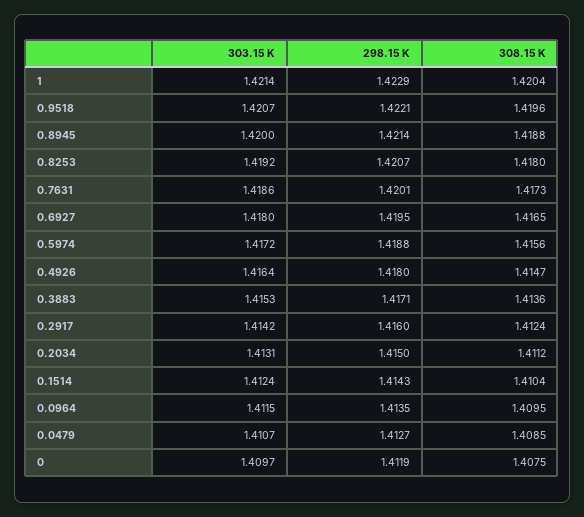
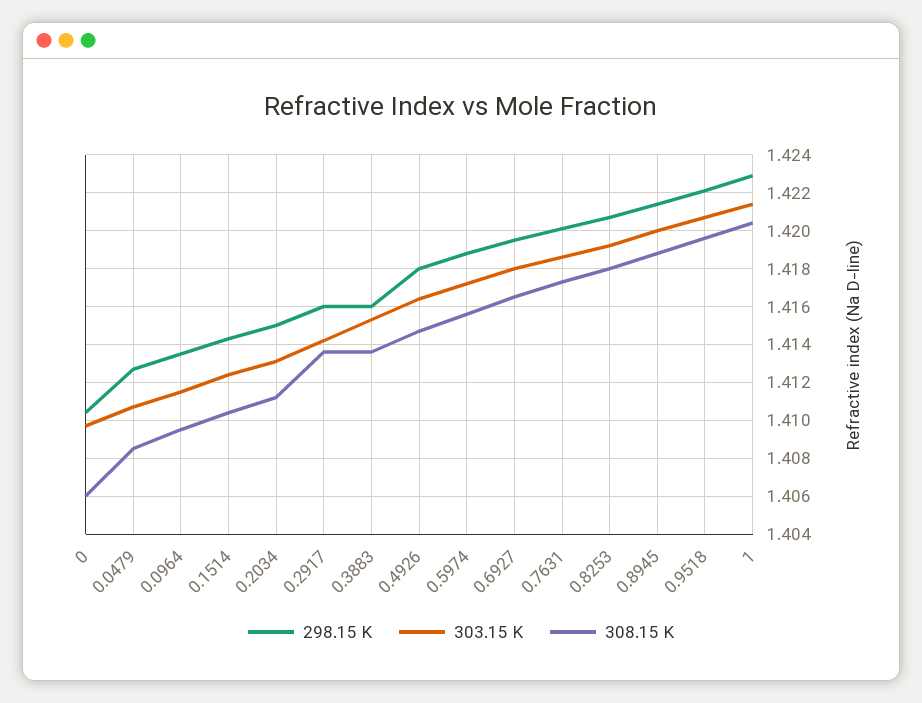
  {
    "303.15 K": {
      "1": 1.4214,
      "0.9518": 1.4207,
      "0.8945": 1.42,
      "0.8253": 1.4192,
      "0.7631": 1.4186,
      "0.6927": 1.418,
      "0.5974": 1.4172,
      "0.4926": 1.4164,
      "0.3883": 1.4153,
      "0.2917": 1.4142,
      "0.2034": 1.4131,
      "0.1514": 1.4124,
      "0.0964": 1.4115,
      "0.0479": 1.4107,
      "0": 1.4097
    },
    "298.15 K": {
      "1": 1.4229,
      "0.9518": 1.4221,
      "0.8945": 1.4214,
      "0.8253": 1.4207,
      "0.7631": 1.4201,
      "0.6927": 1.4195,
      "0.5974": 1.4188,
      "0.4926": 1.418,
-     "0.3883": 1.4171,
+     "0.3883": 1.416,
      "0.2917": 1.416,
      "0.2034": 1.415,
      "0.1514": 1.4143,
      "0.0964": 1.4135,
      "0.0479": 1.4127,
-     "0": 1.4119
+     "0": 1.4105
    },
    "308.15 K": {
      "1": 1.4204,
      "0.9518": 1.4196,
      "0.8945": 1.4188,
      "0.8253": 1.418,
      "0.7631": 1.4173,
      "0.6927": 1.4165,
      "0.5974": 1.4156,
      "0.4926": 1.4147,
      "0.3883": 1.4136,
-     "0.2917": 1.4124,
+     "0.2917": 1.4135,
      "0.2034": 1.4112,
      "0.1514": 1.4104,
      "0.0964": 1.4095,
      "0.0479": 1.4085,
-     "0": 1.4075
+     "0": 1.406
    }
  }

